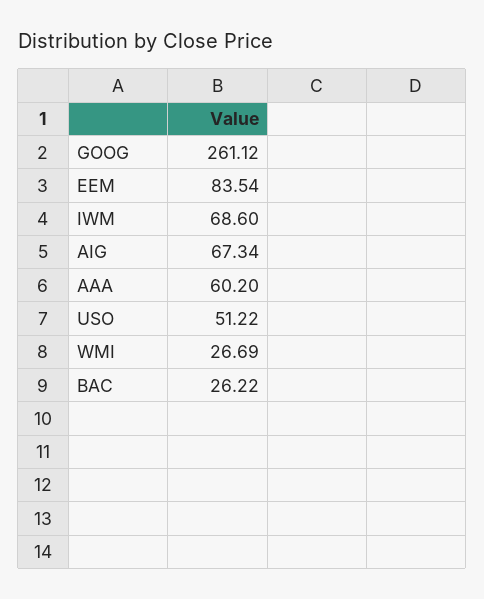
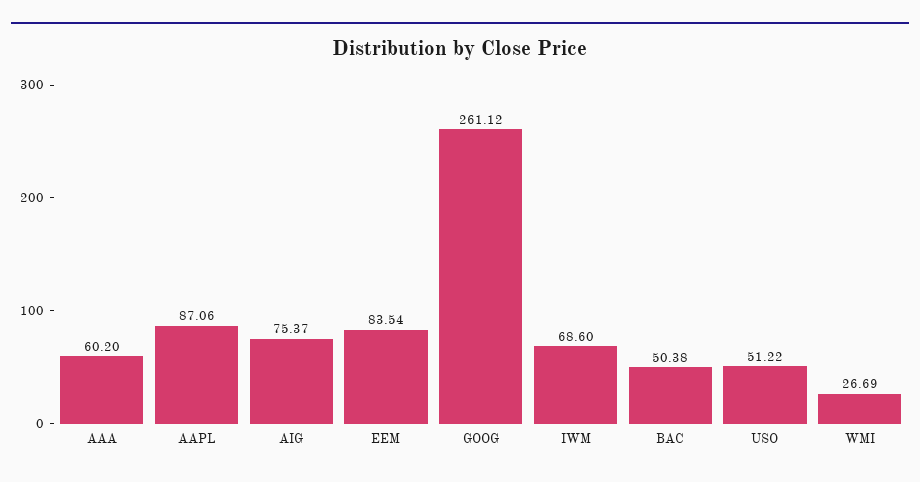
  {
    "GOOG": 261.12,
    "EEM": 83.54,
    "IWM": 68.6,
-   "AIG": 67.34,
+   "AIG": 75.37,
    "AAA": 60.2,
    "USO": 51.22,
    "WMI": 26.69,
-   "BAC": 26.22
+   "BAC": 50.38,
+   "AAPL": 87.06
  }

